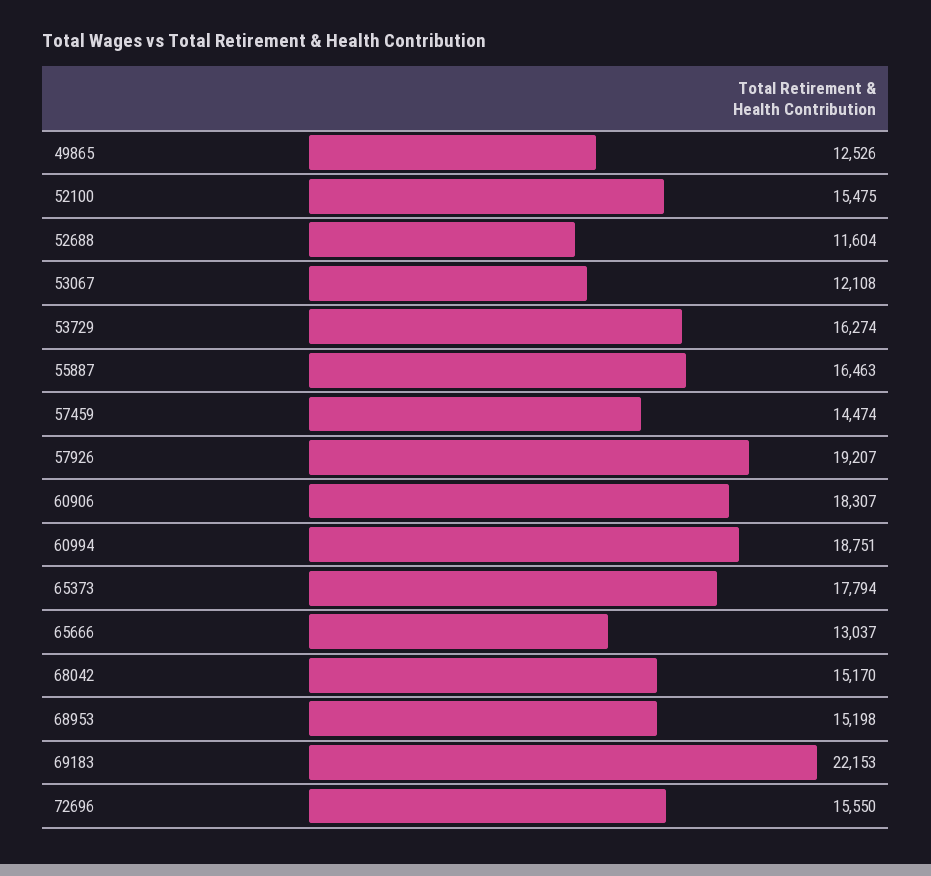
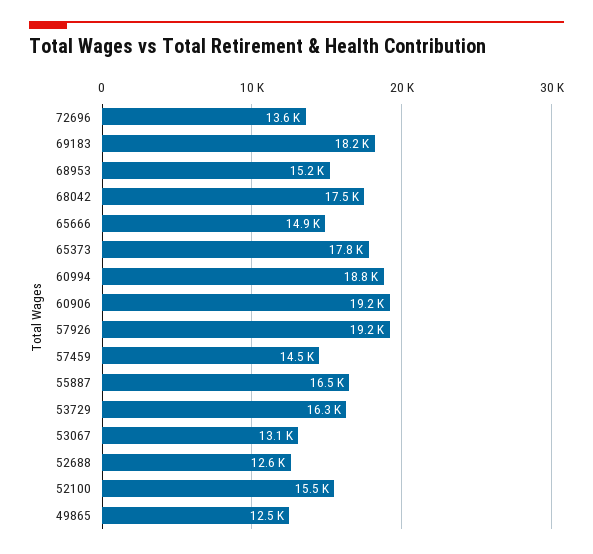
  {
    "49865": 12526,
    "52100": 15475,
-   "52688": 11604,
+   "52688": 12600,
-   "53067": 12108,
+   "53067": 13100,
    "53729": 16274,
    "55887": 16463,
    "57459": 14474,
    "57926": 19207,
-   "60906": 18307,
+   "60906": 19200,
    "60994": 18751,
    "65373": 17794,
-   "65666": 13037,
+   "65666": 14900,
-   "68042": 15170,
+   "68042": 17500,
    "68953": 15198,
-   "69183": 22153,
+   "69183": 18200,
-   "72696": 15550
+   "72696": 13600
  }

